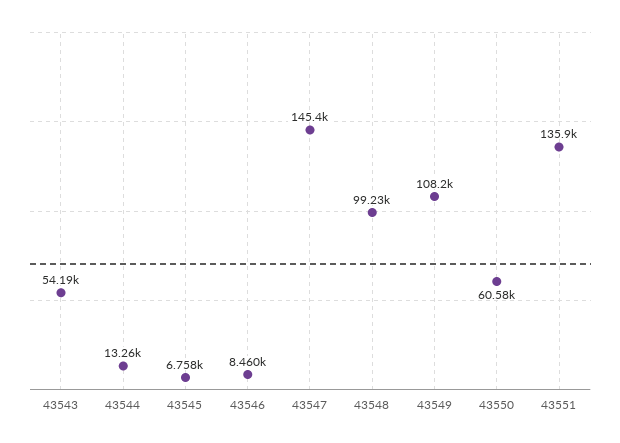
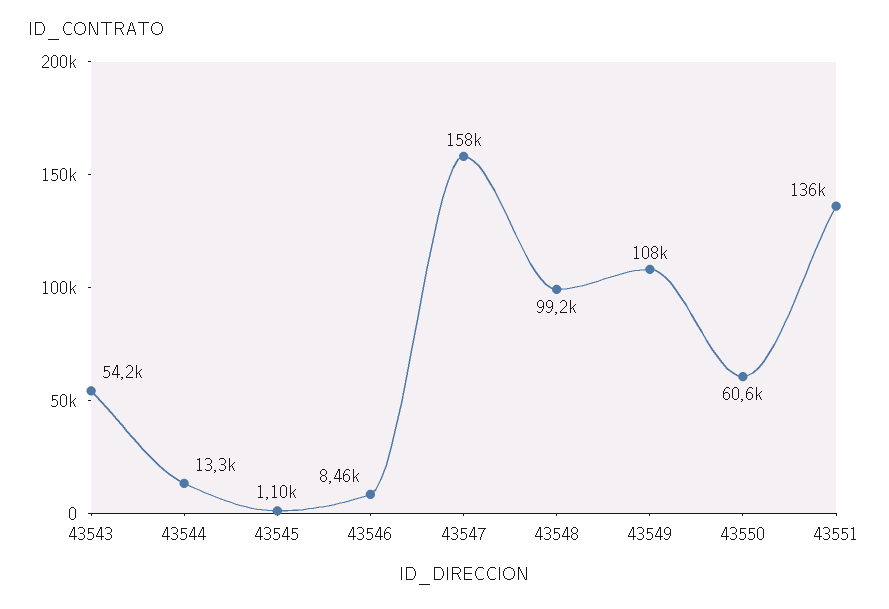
  {
    "43543": 54190,
    "43544": 13260,
-   "43545": 6758,
+   "43545": 1100,
    "43546": 8460,
-   "43547": 145400,
+   "43547": 158000,
    "43548": 99230,
    "43549": 108200,
    "43550": 60580,
    "43551": 135900
  }

